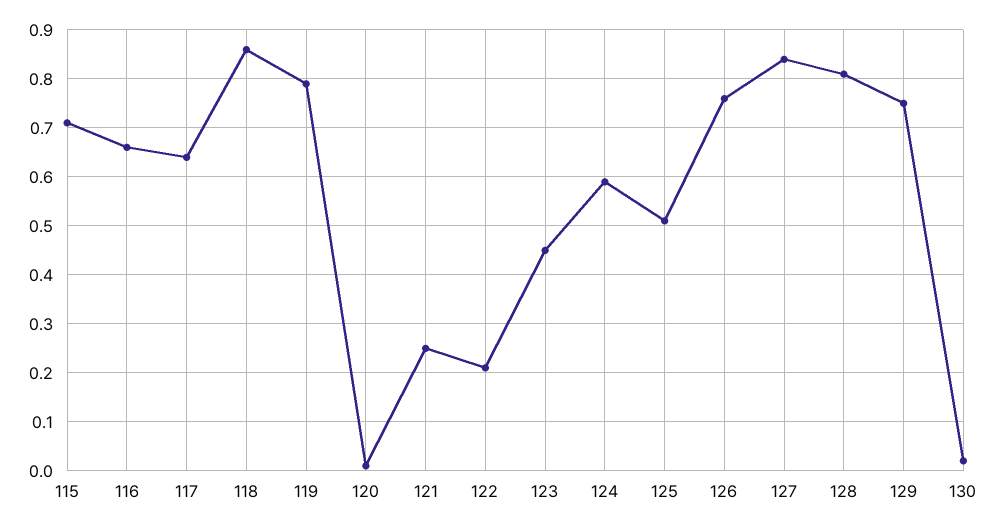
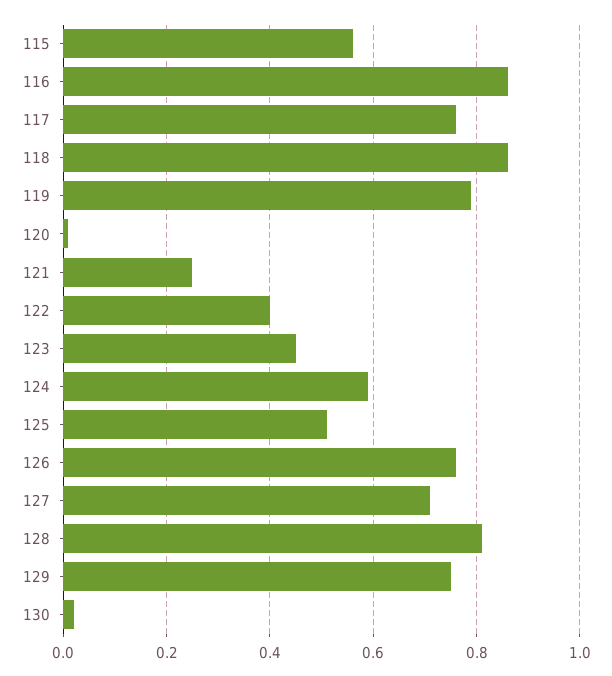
  {
-   "115": 0.7,
+   "115": 0.55,
-   "116": 0.65,
+   "116": 0.85,
-   "117": 0.65,
+   "117": 0.75,
    "118": 0.85,
    "119": 0.8,
    "120": 0,
    "121": 0.25,
-   "122": 0.2,
+   "122": 0.4,
    "123": 0.45,
    "124": 0.6,
    "125": 0.5,
    "126": 0.75,
-   "127": 0.85,
+   "127": 0.7,
    "128": 0.8,
    "129": 0.75,
    "130": 0
  }

